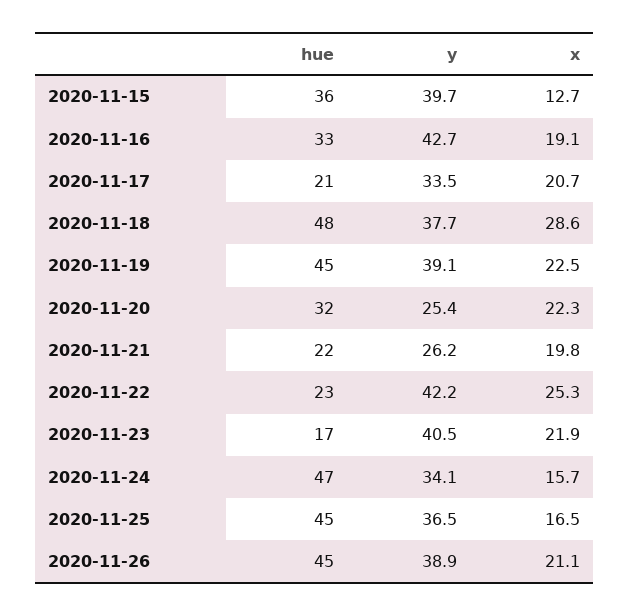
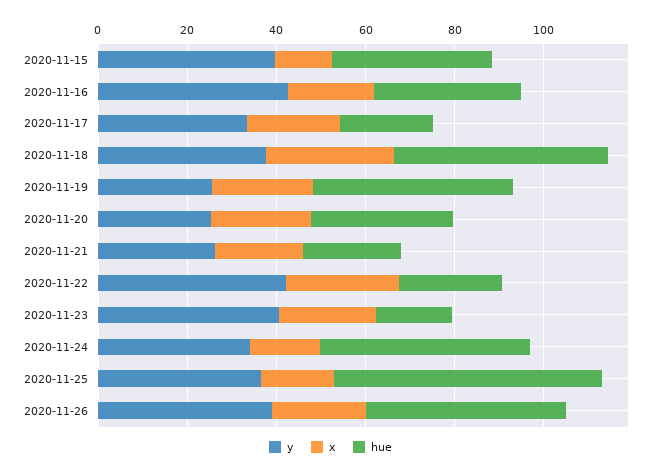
  {
    "hue": {
      "2020-11-15": 36,
      "2020-11-16": 33,
      "2020-11-17": 21,
      "2020-11-18": 48,
      "2020-11-19": 45,
      "2020-11-20": 32,
      "2020-11-21": 22,
      "2020-11-22": 23,
      "2020-11-23": 17,
      "2020-11-24": 47,
-     "2020-11-25": 45,
+     "2020-11-25": 60,
      "2020-11-26": 45
    },
    "y": {
      "2020-11-15": 39.7,
      "2020-11-16": 42.7,
      "2020-11-17": 33.5,
      "2020-11-18": 37.7,
-     "2020-11-19": 39.1,
+     "2020-11-19": 25,
      "2020-11-20": 25.4,
      "2020-11-21": 26.2,
      "2020-11-22": 42.2,
      "2020-11-23": 40.5,
      "2020-11-24": 34.1,
      "2020-11-25": 36.5,
      "2020-11-26": 38.9
    },
    "x": {
      "2020-11-15": 12.7,
      "2020-11-16": 19.1,
      "2020-11-17": 20.7,
      "2020-11-18": 28.6,
      "2020-11-19": 22.5,
      "2020-11-20": 22.3,
      "2020-11-21": 19.8,
      "2020-11-22": 25.3,
      "2020-11-23": 21.9,
      "2020-11-24": 15.7,
      "2020-11-25": 16.5,
      "2020-11-26": 21.1
    }
  }

